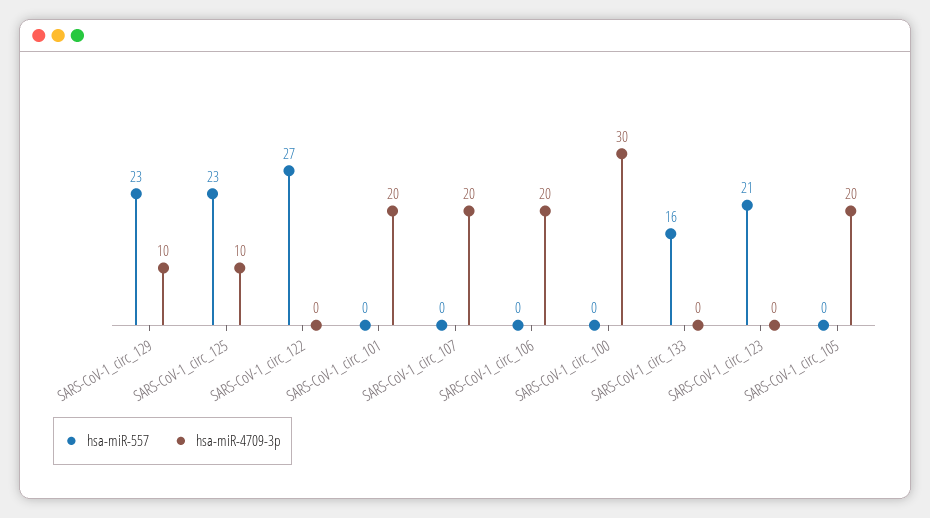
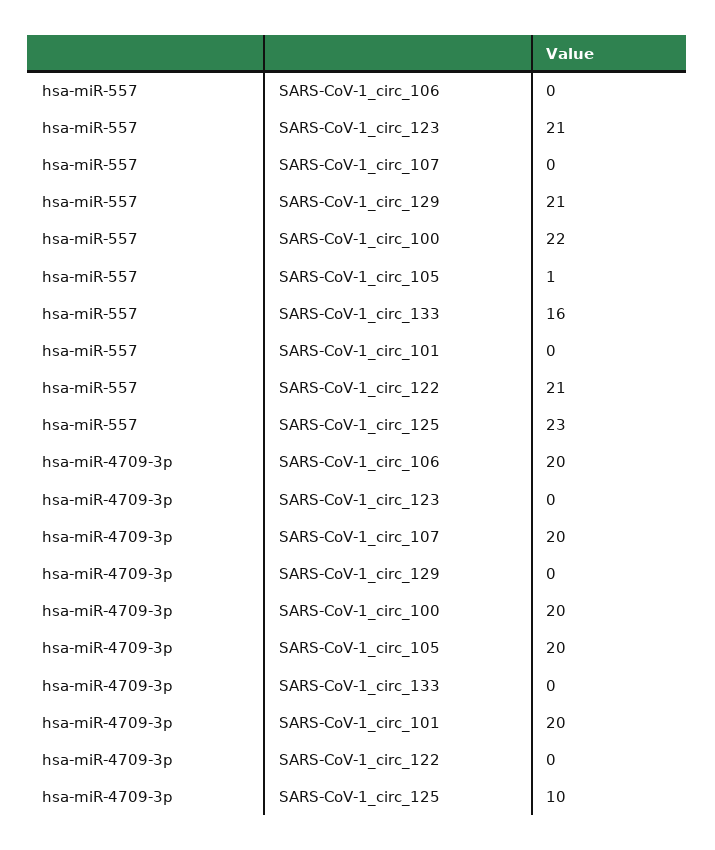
  {
    "hsa-miR-557": {
-     "SARS-CoV-1_circ_129": 23,
+     "SARS-CoV-1_circ_129": 21,
      "SARS-CoV-1_circ_125": 23,
-     "SARS-CoV-1_circ_122": 27,
+     "SARS-CoV-1_circ_122": 21,
      "SARS-CoV-1_circ_101": 0,
      "SARS-CoV-1_circ_107": 0,
      "SARS-CoV-1_circ_106": 0,
-     "SARS-CoV-1_circ_100": 0,
+     "SARS-CoV-1_circ_100": 22,
      "SARS-CoV-1_circ_133": 16,
      "SARS-CoV-1_circ_123": 21,
-     "SARS-CoV-1_circ_105": 0
+     "SARS-CoV-1_circ_105": 1
    },
    "hsa-miR-4709-3p": {
-     "SARS-CoV-1_circ_129": 10,
+     "SARS-CoV-1_circ_129": 0,
      "SARS-CoV-1_circ_125": 10,
      "SARS-CoV-1_circ_122": 0,
      "SARS-CoV-1_circ_101": 20,
      "SARS-CoV-1_circ_107": 20,
      "SARS-CoV-1_circ_106": 20,
-     "SARS-CoV-1_circ_100": 30,
+     "SARS-CoV-1_circ_100": 20,
      "SARS-CoV-1_circ_133": 0,
      "SARS-CoV-1_circ_123": 0,
      "SARS-CoV-1_circ_105": 20
    }
  }

